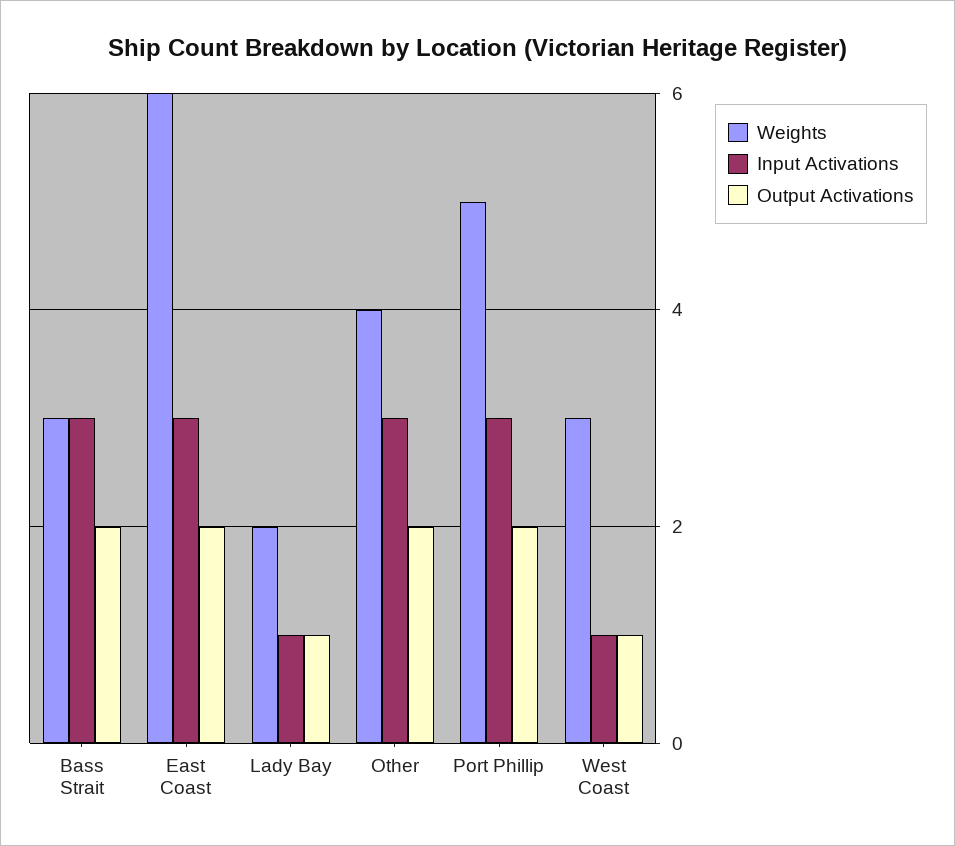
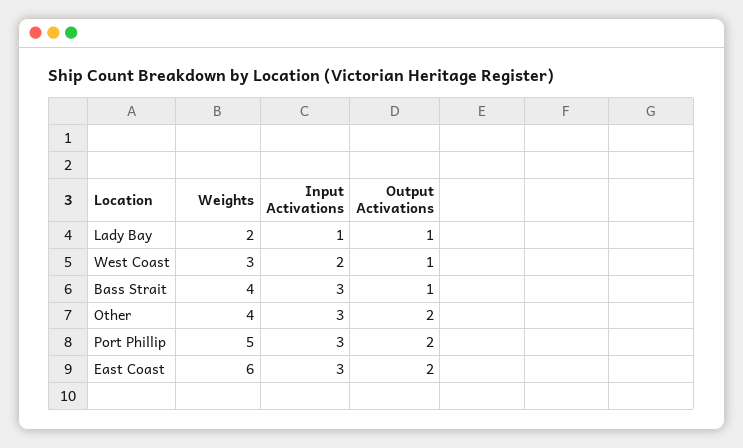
  {
    "Weights": {
-     "Bass Strait": 3,
+     "Bass Strait": 4,
      "East Coast": 6,
      "Lady Bay": 2,
      "Other": 4,
      "Port Phillip": 5,
      "West Coast": 3
    },
    "Input Activations": {
      "Bass Strait": 3,
      "East Coast": 3,
      "Lady Bay": 1,
      "Other": 3,
      "Port Phillip": 3,
-     "West Coast": 1
+     "West Coast": 2
    },
    "Output Activations": {
-     "Bass Strait": 2,
+     "Bass Strait": 1,
      "East Coast": 2,
      "Lady Bay": 1,
      "Other": 2,
      "Port Phillip": 2,
      "West Coast": 1
    }
  }

